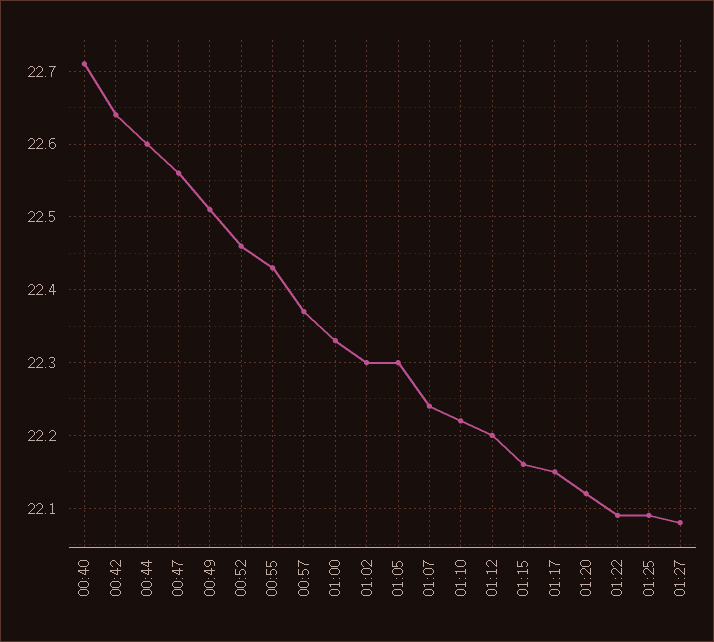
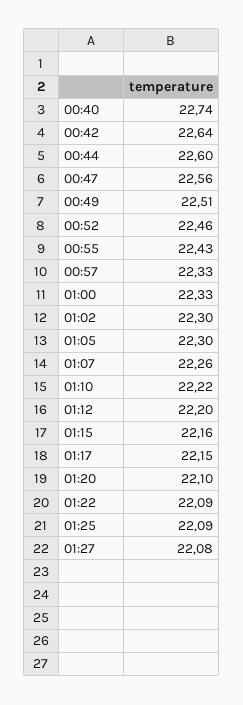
  {
-   "00:40": 22.71,
+   "00:40": 22.74,
    "00:42": 22.64,
    "00:44": 22.6,
    "00:47": 22.56,
    "00:49": 22.51,
    "00:52": 22.46,
    "00:55": 22.43,
-   "00:57": 22.37,
+   "00:57": 22.33,
    "01:00": 22.33,
    "01:02": 22.3,
    "01:05": 22.3,
-   "01:07": 22.24,
+   "01:07": 22.26,
    "01:10": 22.22,
    "01:12": 22.2,
    "01:15": 22.16,
    "01:17": 22.15,
-   "01:20": 22.12,
+   "01:20": 22.1,
    "01:22": 22.09,
    "01:25": 22.09,
    "01:27": 22.08
  }

